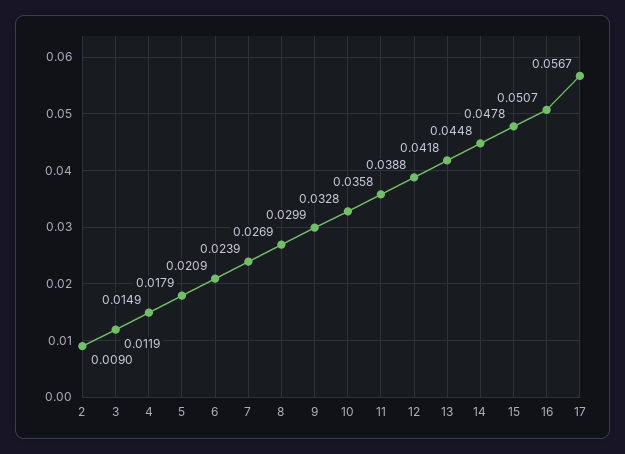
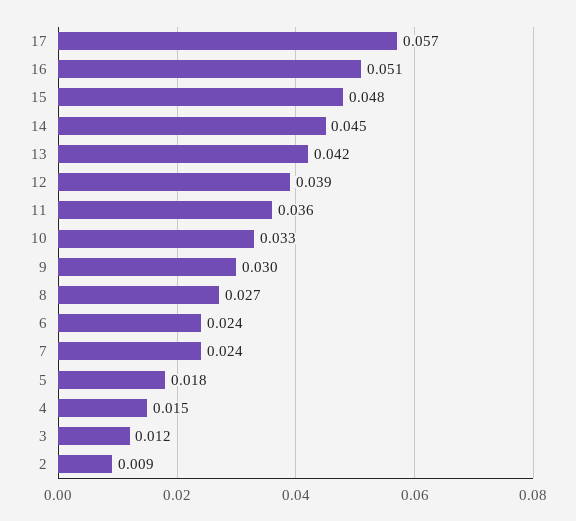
  {
    "2": 0.009,
    "3": 0.0119,
    "4": 0.0149,
    "5": 0.0179,
-   "6": 0.0209,
+   "6": 0.024,
    "7": 0.0239,
    "8": 0.0269,
    "9": 0.0299,
    "10": 0.0328,
    "11": 0.0358,
    "12": 0.0388,
    "13": 0.0418,
    "14": 0.0448,
    "15": 0.0478,
    "16": 0.0507,
    "17": 0.0567
  }

